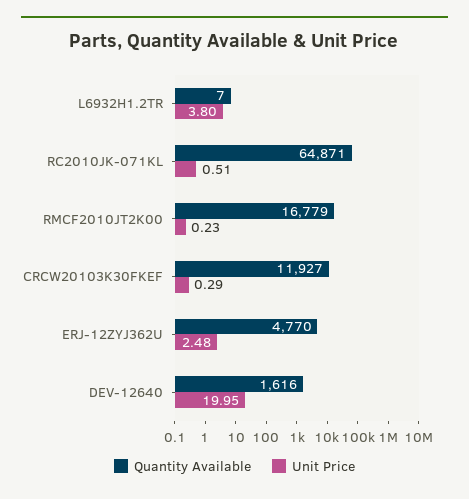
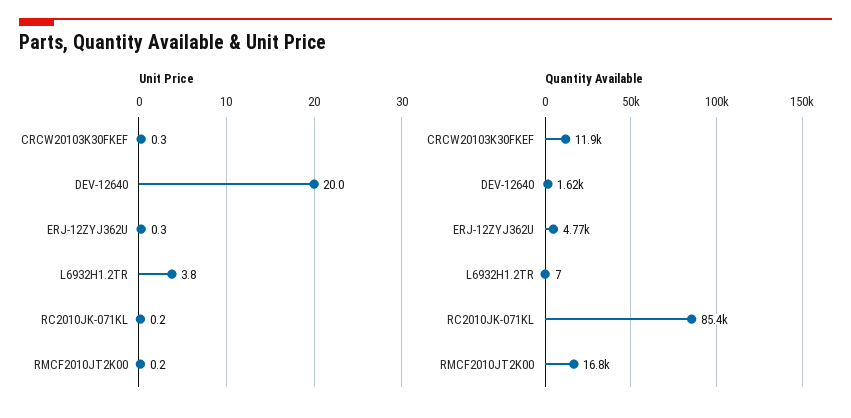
  {
    "Quantity Available": {
      "L6932H1.2TR": 7,
-     "RC2010JK-071KL": 64871,
+     "RC2010JK-071KL": 85400,
      "RMCF2010JT2K00": 16779,
      "CRCW20103K30FKEF": 11927,
      "ERJ-12ZYJ362U": 4770,
      "DEV-12640": 1616
    },
    "Unit Price": {
      "L6932H1.2TR": 3.8,
-     "RC2010JK-071KL": 0.51,
+     "RC2010JK-071KL": 0.2,
      "RMCF2010JT2K00": 0.23,
      "CRCW20103K30FKEF": 0.29,
-     "ERJ-12ZYJ362U": 2.48,
+     "ERJ-12ZYJ362U": 0.3,
      "DEV-12640": 19.95
    }
  }

